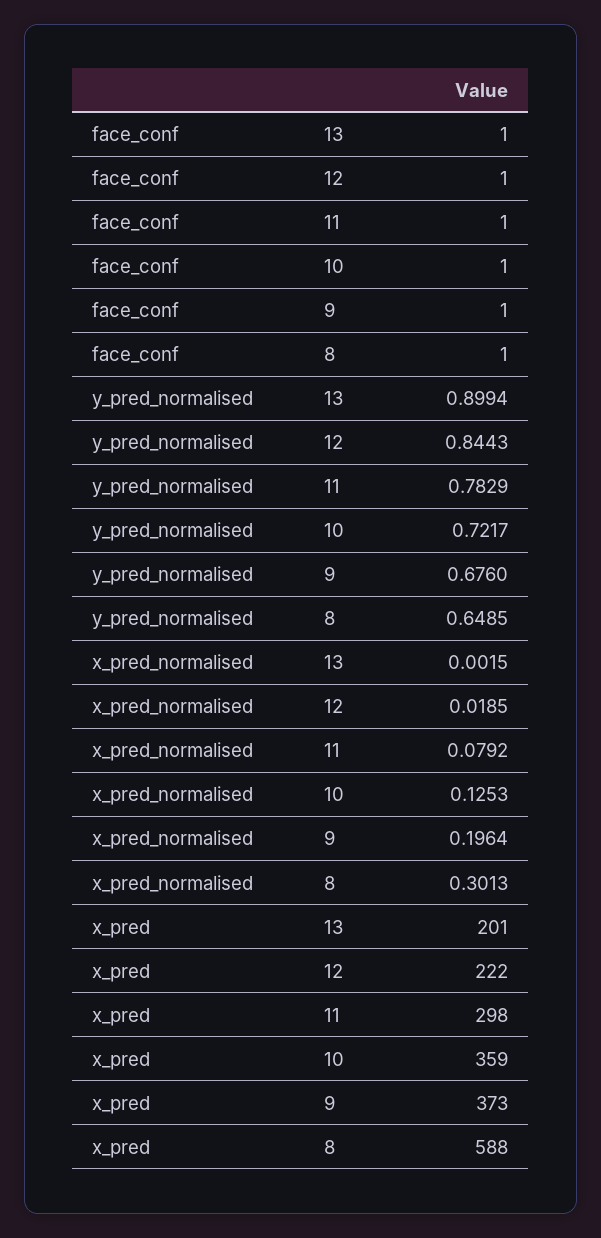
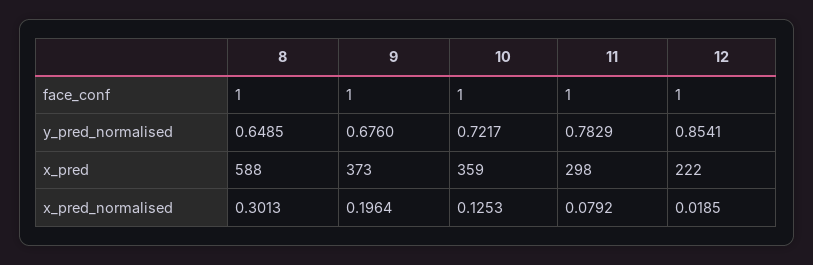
  {
    "face_conf": {
-     "13": 1,
      "12": 1,
      "11": 1,
      "10": 1,
      "9": 1,
      "8": 1
    },
    "y_pred_normalised": {
-     "13": 0.8994,
-     "12": 0.8443,
+     "12": 0.8541,
      "11": 0.7829,
      "10": 0.7217,
      "9": 0.676,
      "8": 0.6485
    },
    "x_pred_normalised": {
-     "13": 0.0015,
      "12": 0.0185,
      "11": 0.0792,
      "10": 0.1253,
      "9": 0.1964,
      "8": 0.3013
    },
    "x_pred": {
-     "13": 201,
      "12": 222,
      "11": 298,
      "10": 359,
      "9": 373,
      "8": 588
    }
  }

